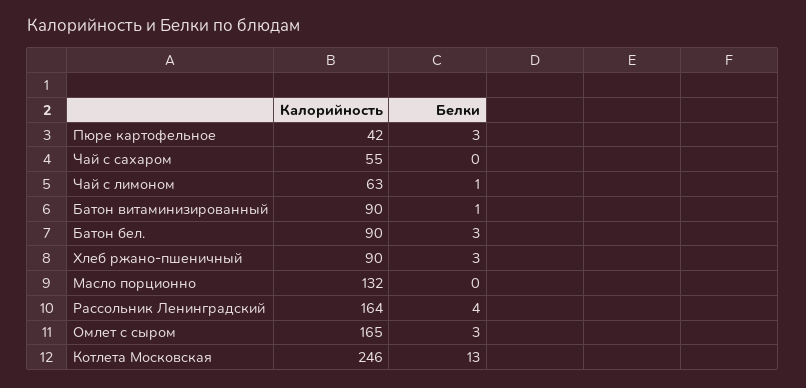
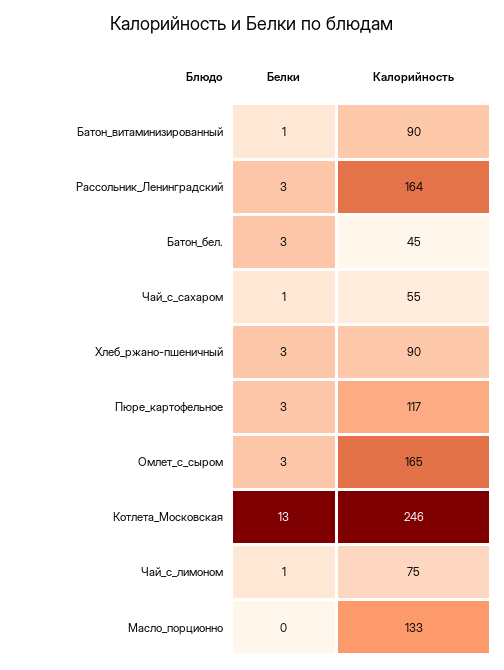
  {
    "Калорийность": {
-     "Пюре картофельное": 42,
+     "Пюре картофельное": 117,
      "Чай с сахаром": 55,
-     "Чай с лимоном": 63,
+     "Чай с лимоном": 75,
      "Батон витаминизированный": 90,
-     "Батон бел.": 90,
+     "Батон бел.": 45,
      "Хлеб ржано-пшеничный": 90,
-     "Масло порционно": 132,
+     "Масло порционно": 133,
      "Рассольник Ленинградский": 164,
      "Омлет с сыром": 165,
      "Котлета Московская": 246
    },
    "Белки": {
      "Пюре картофельное": 3,
-     "Чай с сахаром": 0,
+     "Чай с сахаром": 1,
      "Чай с лимоном": 1,
      "Батон витаминизированный": 1,
      "Батон бел.": 3,
      "Хлеб ржано-пшеничный": 3,
      "Масло порционно": 0,
-     "Рассольник Ленинградский": 4,
+     "Рассольник Ленинградский": 3,
      "Омлет с сыром": 3,
      "Котлета Московская": 13
    }
  }

